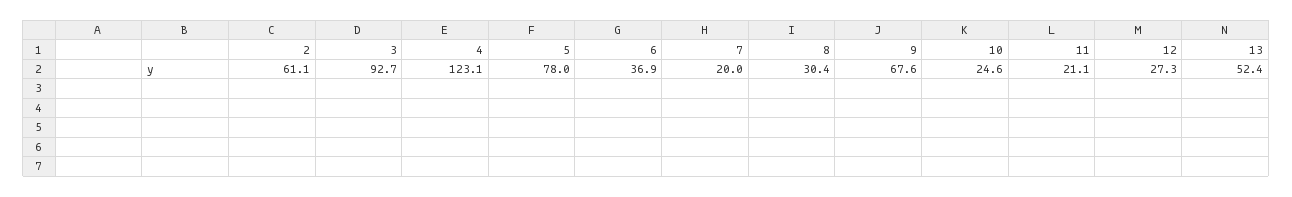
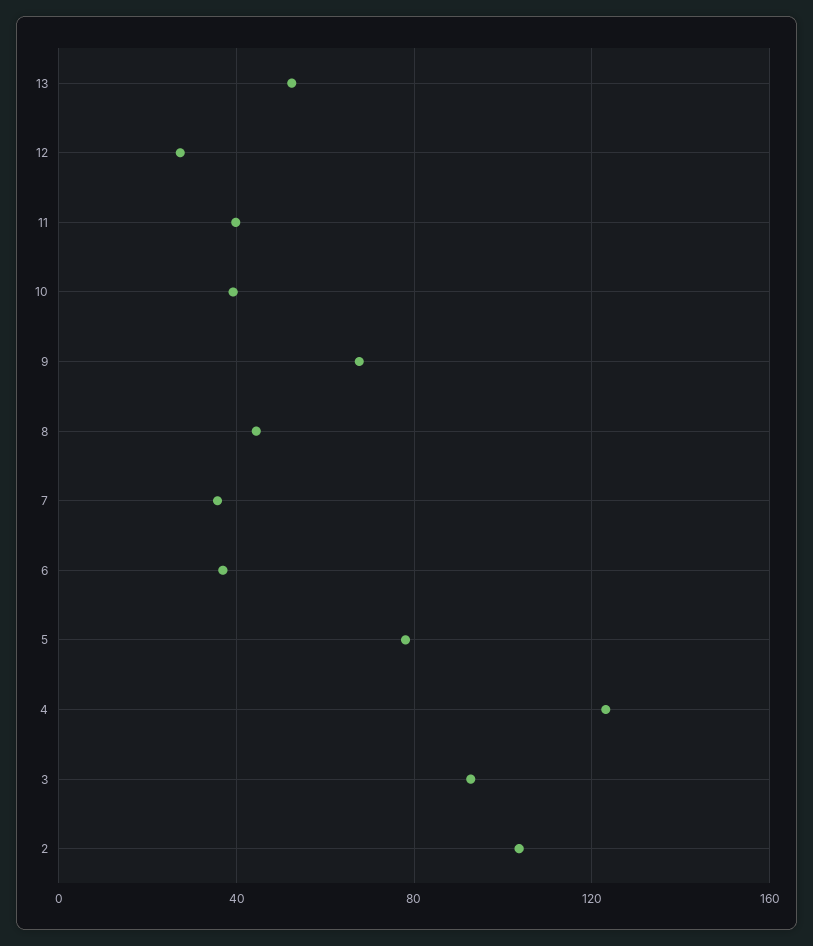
  {
-   "2": 61.1,
+   "2": 105,
    "3": 92.7,
    "4": 123.1,
    "5": 78,
    "6": 36.9,
-   "7": 20,
+   "7": 35,
-   "8": 30.4,
+   "8": 45,
    "9": 67.6,
-   "10": 24.6,
+   "10": 40,
-   "11": 21.1,
+   "11": 40,
    "12": 27.3,
    "13": 52.4
  }

